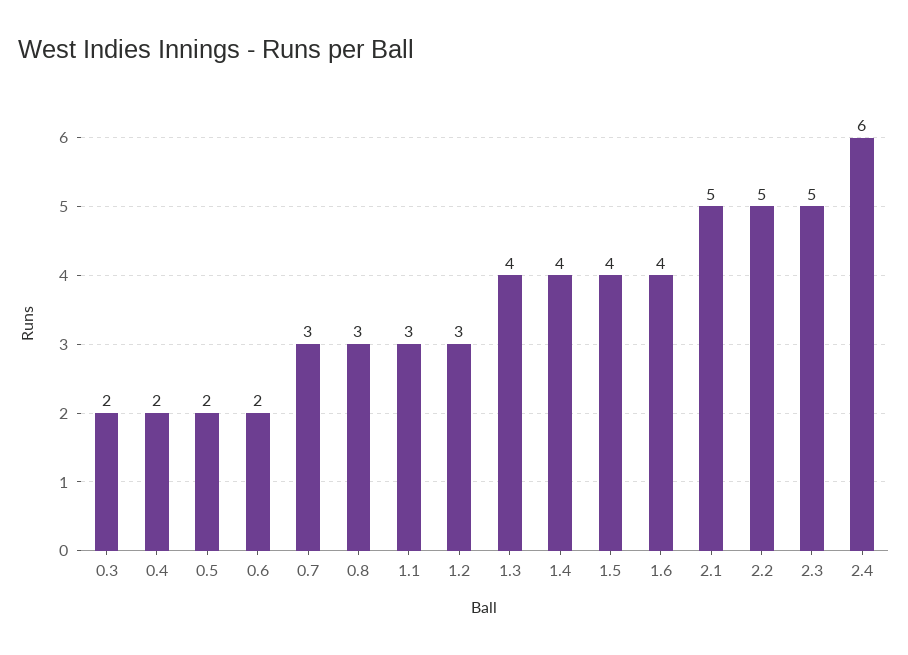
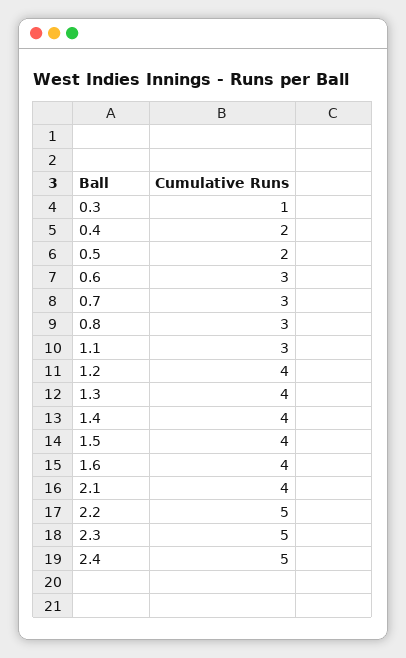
  {
-   "0.3": 2,
+   "0.3": 1,
    "0.4": 2,
    "0.5": 2,
-   "0.6": 2,
+   "0.6": 3,
    "0.7": 3,
    "0.8": 3,
    "1.1": 3,
-   "1.2": 3,
+   "1.2": 4,
    "1.3": 4,
    "1.4": 4,
    "1.5": 4,
    "1.6": 4,
-   "2.1": 5,
+   "2.1": 4,
    "2.2": 5,
    "2.3": 5,
-   "2.4": 6
+   "2.4": 5
  }

